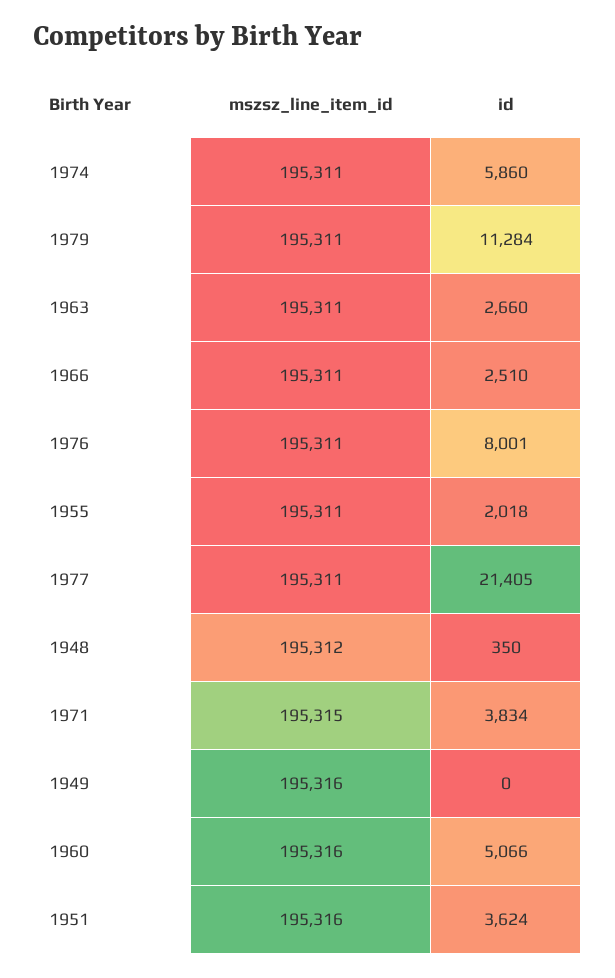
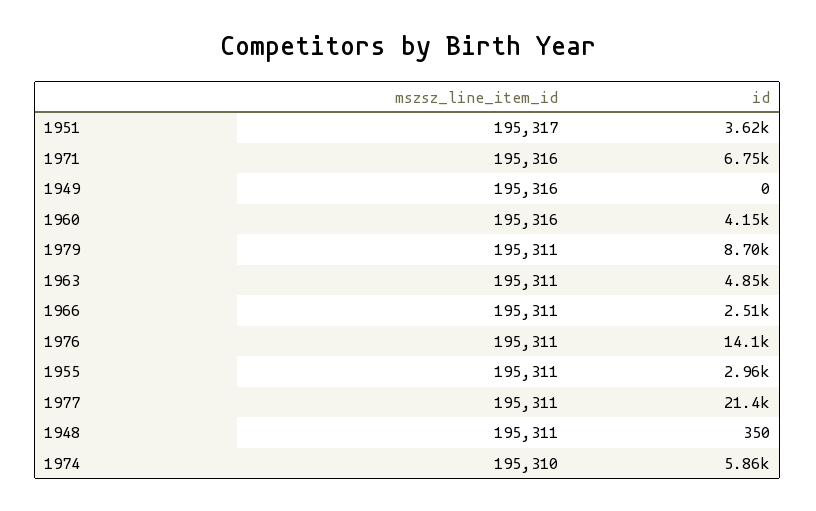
  {
    "mszsz_line_item_id": {
-     "1974": 195311,
+     "1974": 195310,
      "1979": 195311,
      "1963": 195311,
      "1966": 195311,
      "1976": 195311,
      "1955": 195311,
      "1977": 195311,
-     "1948": 195312,
+     "1948": 195311,
-     "1971": 195315,
+     "1971": 195316,
      "1949": 195316,
      "1960": 195316,
-     "1951": 195316
+     "1951": 195317
    },
    "id": {
      "1974": 5860,
-     "1979": 11284,
+     "1979": 8700,
-     "1963": 2660,
+     "1963": 4850,
      "1966": 2510,
-     "1976": 8001,
+     "1976": 14100,
-     "1955": 2018,
+     "1955": 2960,
      "1977": 21405,
      "1948": 350,
-     "1971": 3834,
+     "1971": 6750,
      "1949": 0,
-     "1960": 5066,
+     "1960": 4150,
      "1951": 3624
    }
  }

